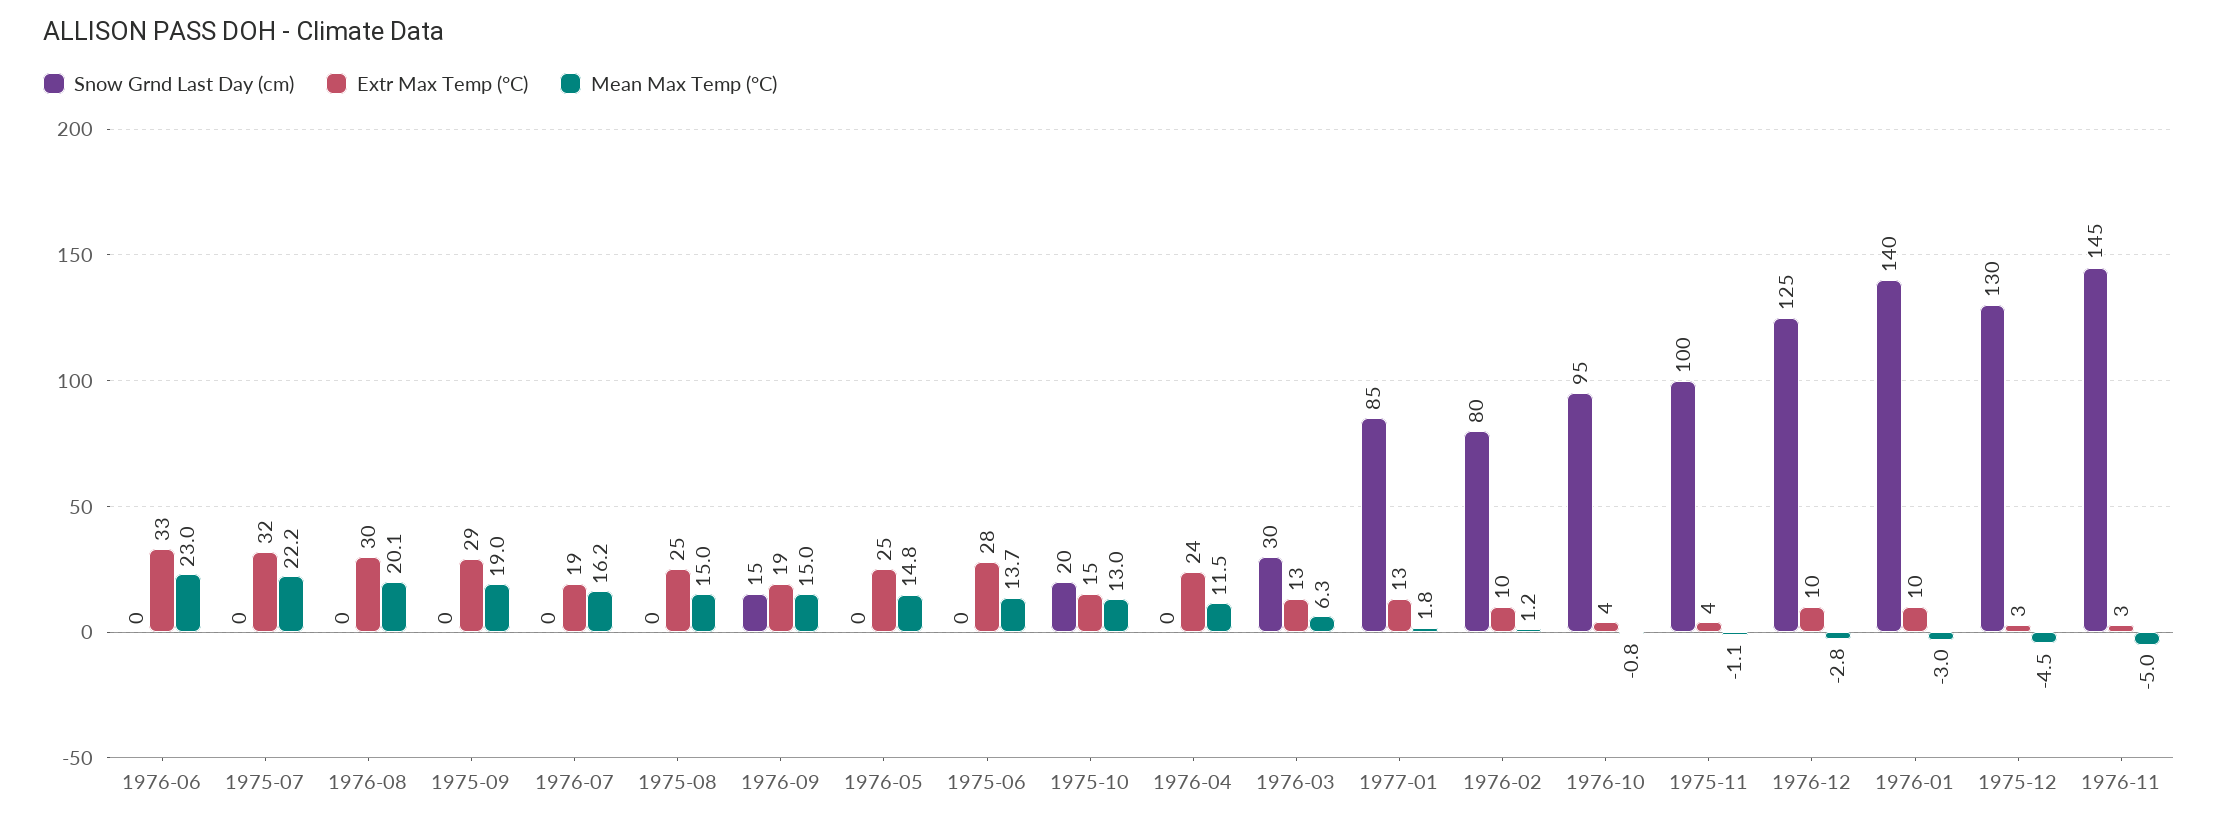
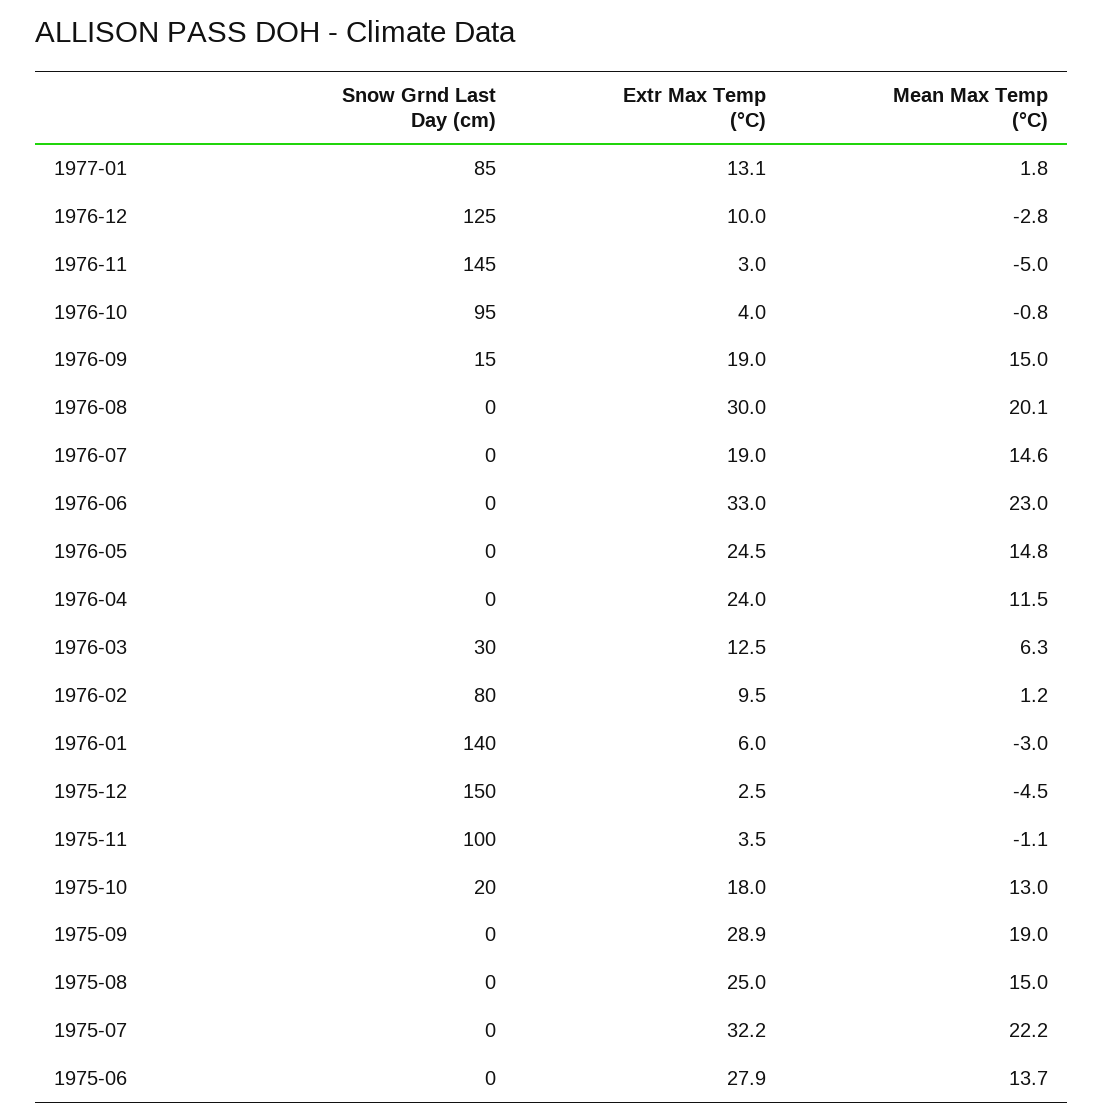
  {
    "Snow Grnd Last Day (cm)": {
      "1976-06": 0,
      "1975-07": 0,
      "1976-08": 0,
      "1975-09": 0,
      "1976-07": 0,
      "1975-08": 0,
      "1976-09": 15,
      "1976-05": 0,
      "1975-06": 0,
      "1975-10": 20,
      "1976-04": 0,
      "1976-03": 30,
      "1977-01": 85,
      "1976-02": 80,
      "1976-10": 95,
      "1975-11": 100,
      "1976-12": 125,
      "1976-01": 140,
-     "1975-12": 130,
+     "1975-12": 150,
      "1976-11": 145
    },
    "Extr Max Temp (°C)": {
      "1976-06": 33,
      "1975-07": 32.2,
      "1976-08": 30,
      "1975-09": 28.9,
      "1976-07": 19,
      "1975-08": 25,
      "1976-09": 19,
      "1976-05": 24.5,
      "1975-06": 27.9,
-     "1975-10": 15,
+     "1975-10": 18,
      "1976-04": 24,
      "1976-03": 12.5,
      "1977-01": 13.1,
      "1976-02": 9.5,
      "1976-10": 4,
      "1975-11": 3.5,
      "1976-12": 10,
-     "1976-01": 10,
+     "1976-01": 6,
      "1975-12": 2.5,
      "1976-11": 3
    },
    "Mean Max Temp (°C)": {
      "1976-06": 23,
      "1975-07": 22.2,
      "1976-08": 20.1,
      "1975-09": 19,
-     "1976-07": 16.2,
+     "1976-07": 14.6,
      "1975-08": 15,
      "1976-09": 15,
      "1976-05": 14.8,
      "1975-06": 13.7,
      "1975-10": 13,
      "1976-04": 11.5,
      "1976-03": 6.3,
      "1977-01": 1.8,
      "1976-02": 1.2,
      "1976-10": -0.8,
      "1975-11": -1.1,
      "1976-12": -2.8,
      "1976-01": -3,
      "1975-12": -4.5,
      "1976-11": -5
    }
  }

